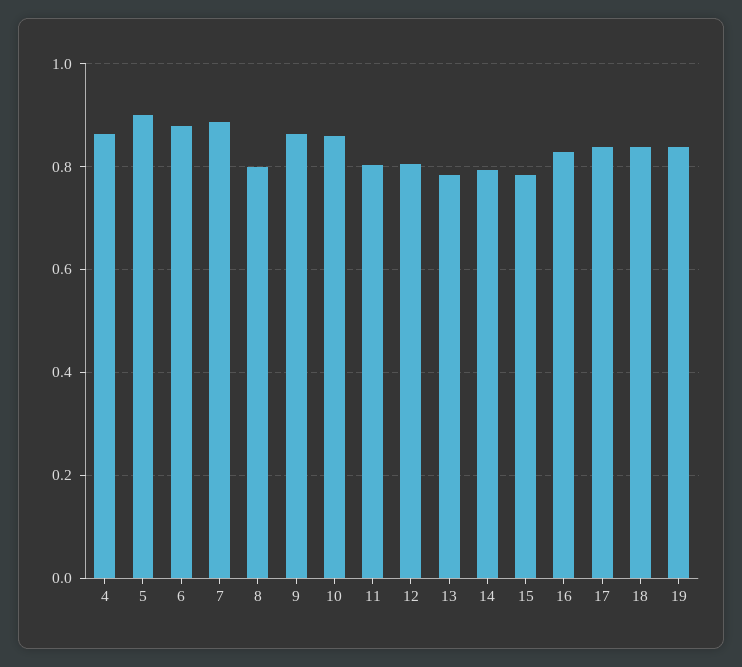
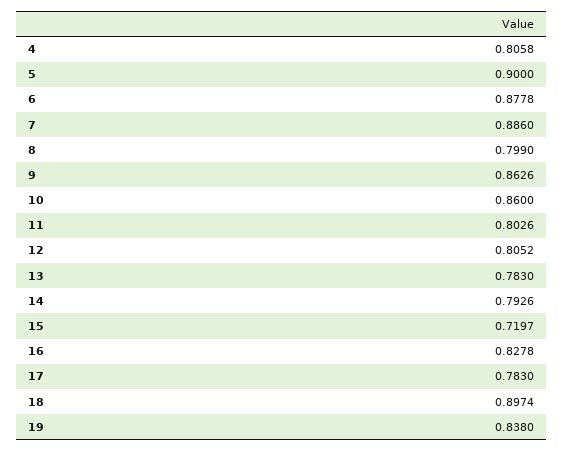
  {
-   "4": 0.86,
+   "4": 0.8058,
    "5": 0.9,
    "6": 0.8778,
    "7": 0.886,
    "8": 0.799,
    "9": 0.8626,
    "10": 0.86,
    "11": 0.8026,
    "12": 0.8052,
    "13": 0.783,
    "14": 0.7926,
-   "15": 0.78,
+   "15": 0.7197,
    "16": 0.8278,
-   "17": 0.84,
+   "17": 0.783,
-   "18": 0.84,
+   "18": 0.8974,
    "19": 0.838
  }

